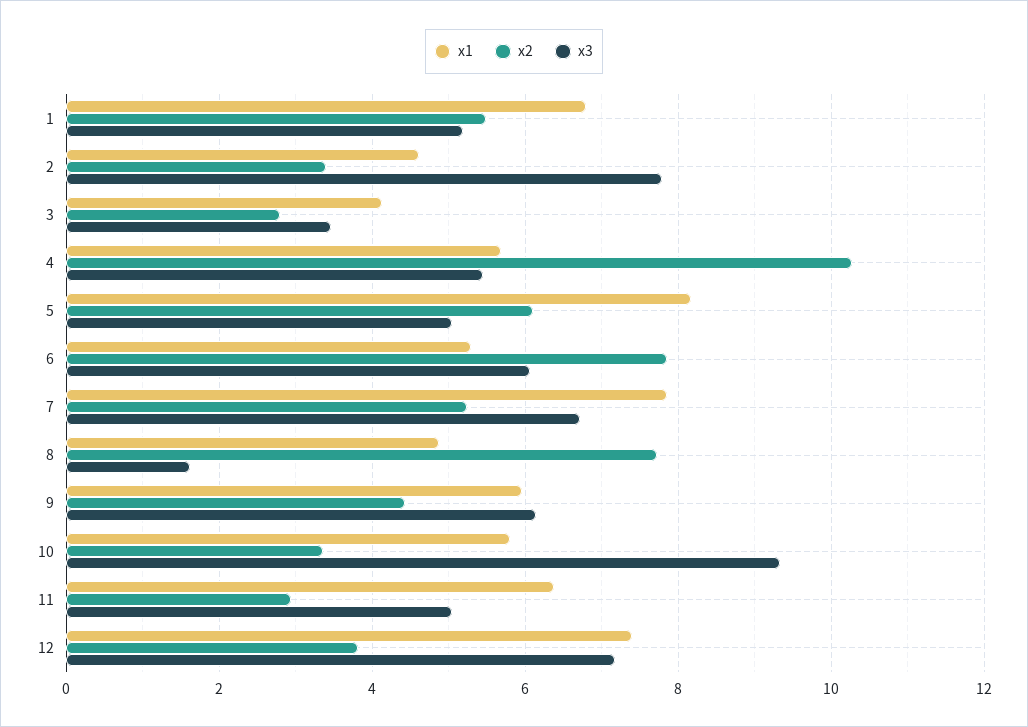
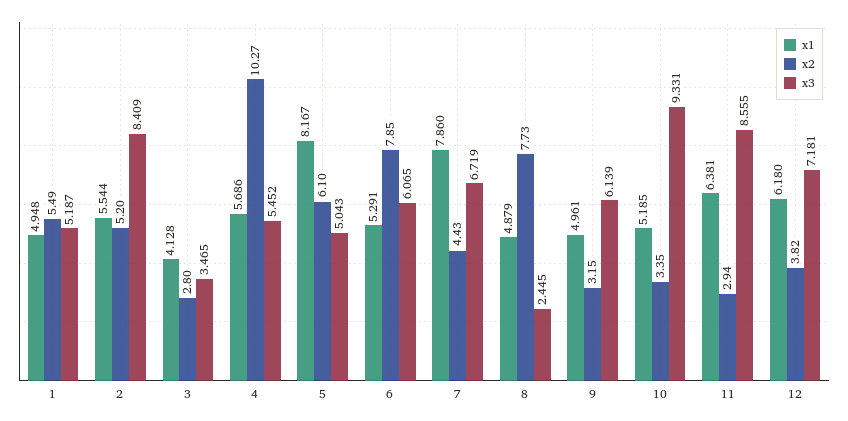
  {
    "x1": {
-     "1": 6.8,
+     "1": 4.948,
-     "2": 4.6,
+     "2": 5.544,
      "3": 4.128,
      "4": 5.686,
      "5": 8.167,
      "6": 5.291,
      "7": 7.86,
      "8": 4.879,
-     "9": 6,
+     "9": 4.961,
-     "10": 5.8,
+     "10": 5.185,
      "11": 6.381,
-     "12": 7.4
+     "12": 6.18
    },
    "x2": {
      "1": 5.49,
-     "2": 3.4,
+     "2": 5.2,
      "3": 2.8,
      "4": 10.27,
      "5": 6.1,
      "6": 7.85,
-     "7": 5.2,
+     "7": 4.43,
      "8": 7.73,
-     "9": 4.4,
+     "9": 3.15,
      "10": 3.35,
      "11": 2.94,
      "12": 3.82
    },
    "x3": {
      "1": 5.187,
-     "2": 7.8,
+     "2": 8.409,
      "3": 3.465,
      "4": 5.452,
      "5": 5.043,
      "6": 6.065,
      "7": 6.719,
-     "8": 1.6,
+     "8": 2.445,
      "9": 6.139,
      "10": 9.331,
-     "11": 5,
+     "11": 8.555,
      "12": 7.181
    }
  }

